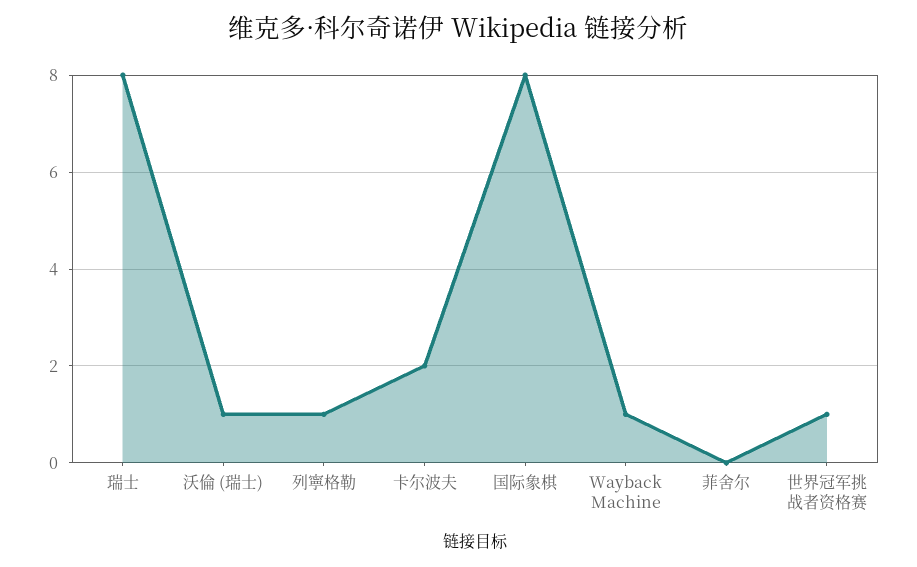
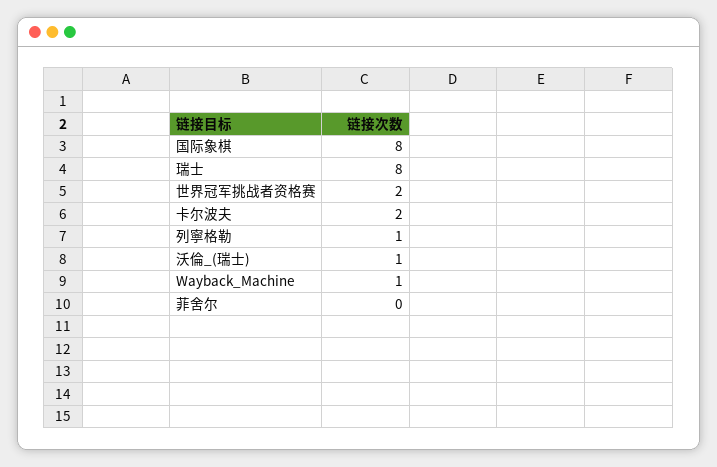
  {
    "瑞士": 8,
    "沃倫 (瑞士)": 1,
    "列寧格勒": 1,
    "卡尔波夫": 2,
    "国际象棋": 8,
    "Wayback Machine": 1,
    "菲舍尔": 0,
-   "世界冠军挑战者资格赛": 1
+   "世界冠军挑战者资格赛": 2
  }

